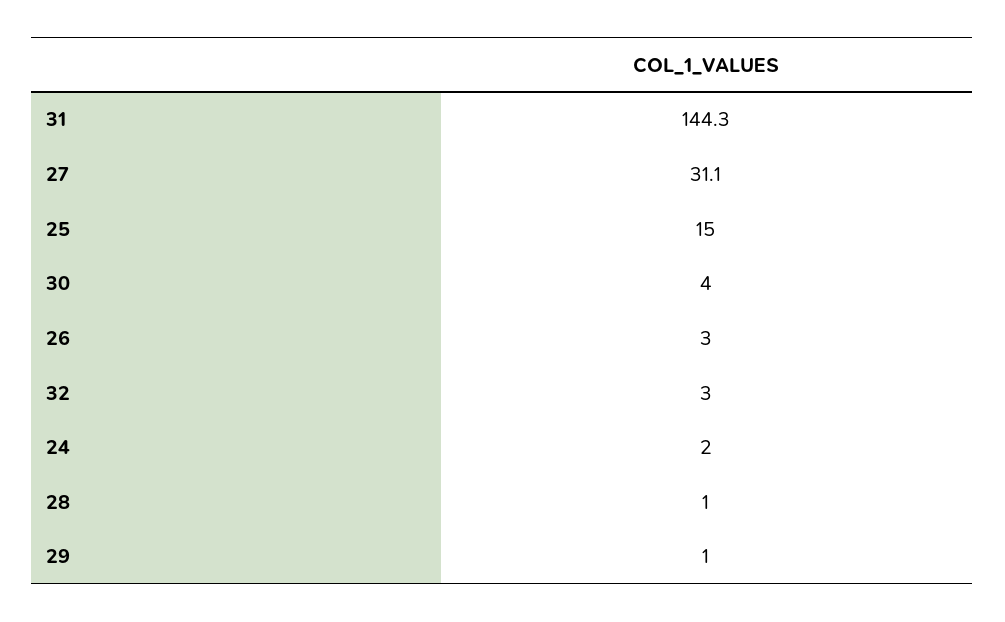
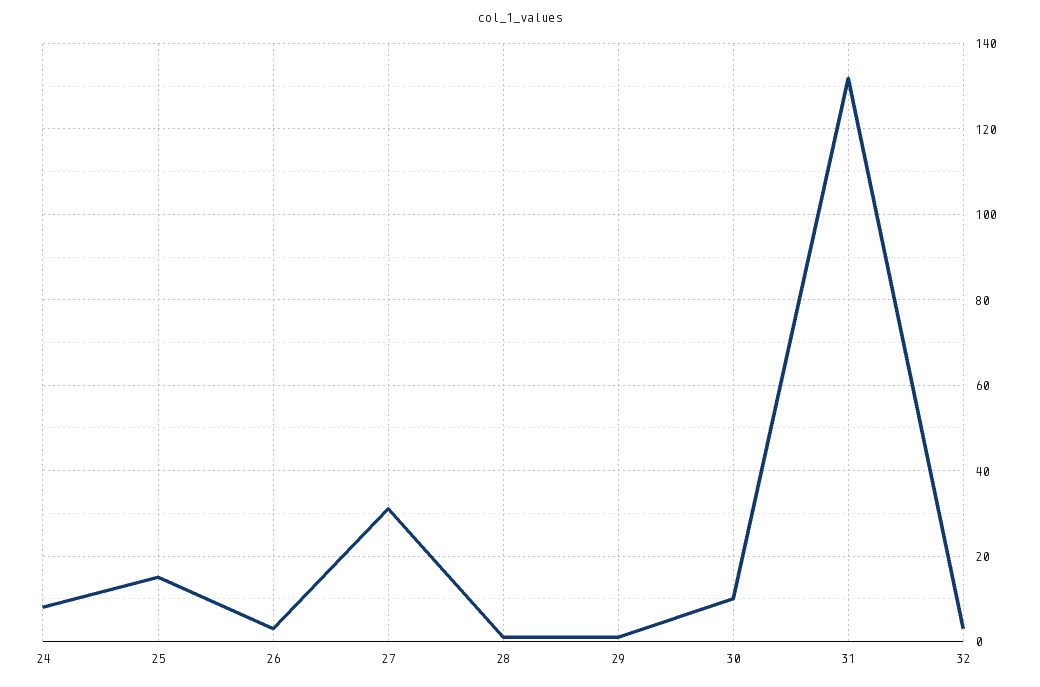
  {
-   "31": 144.3,
+   "31": 132,
    "27": 31.1,
    "25": 15,
-   "30": 4,
+   "30": 10,
    "26": 3,
    "32": 3,
-   "24": 2,
+   "24": 8,
    "28": 1,
    "29": 1
  }

